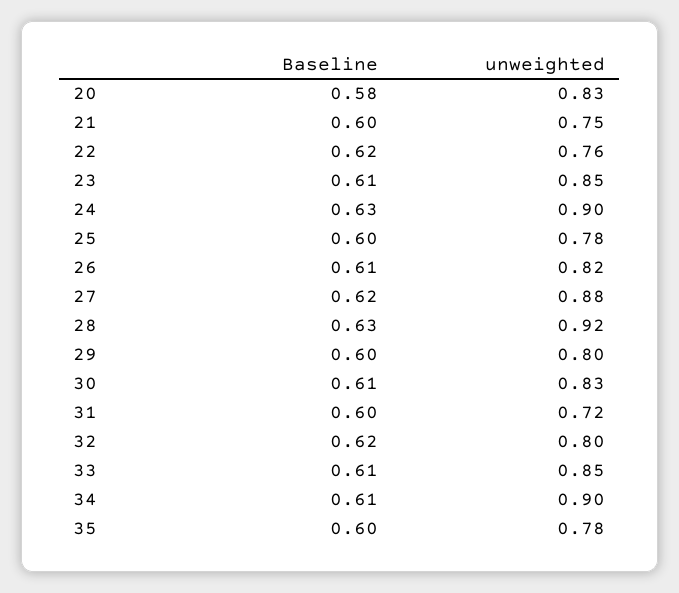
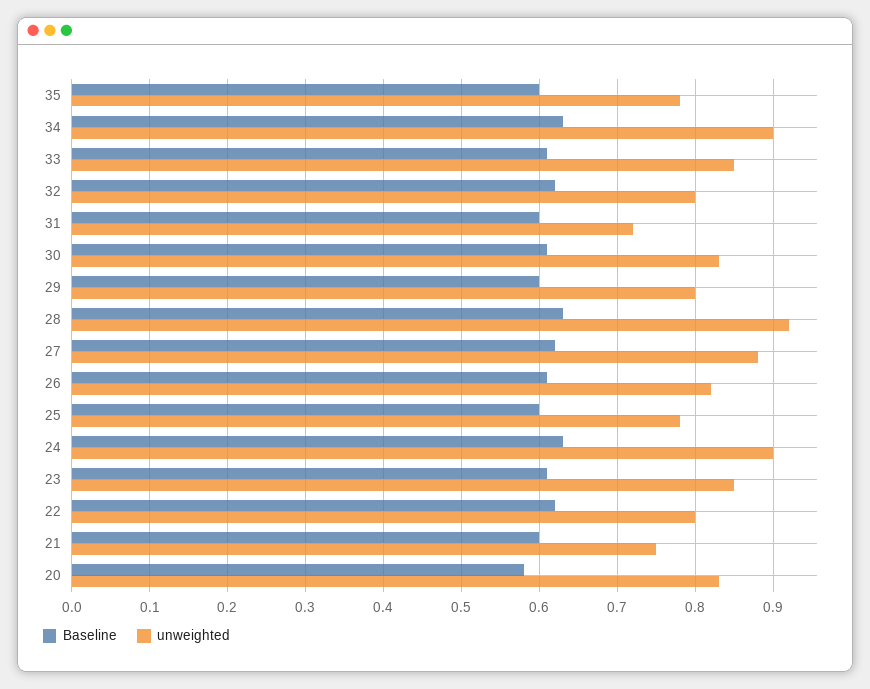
  {
    "Baseline": {
      "20": 0.58,
      "21": 0.6,
      "22": 0.62,
      "23": 0.61,
      "24": 0.63,
      "25": 0.6,
      "26": 0.61,
      "27": 0.62,
      "28": 0.63,
      "29": 0.6,
      "30": 0.61,
      "31": 0.6,
      "32": 0.62,
      "33": 0.61,
-     "34": 0.61,
+     "34": 0.63,
      "35": 0.6
    },
    "unweighted": {
      "20": 0.83,
      "21": 0.75,
-     "22": 0.76,
+     "22": 0.8,
      "23": 0.85,
      "24": 0.9,
      "25": 0.78,
      "26": 0.82,
      "27": 0.88,
      "28": 0.92,
      "29": 0.8,
      "30": 0.83,
      "31": 0.72,
      "32": 0.8,
      "33": 0.85,
      "34": 0.9,
      "35": 0.78
    }
  }

